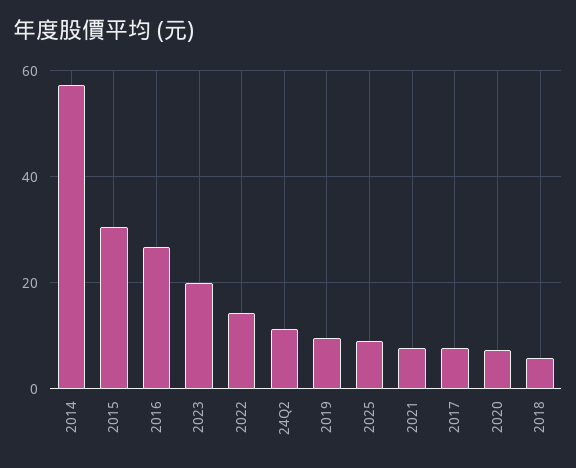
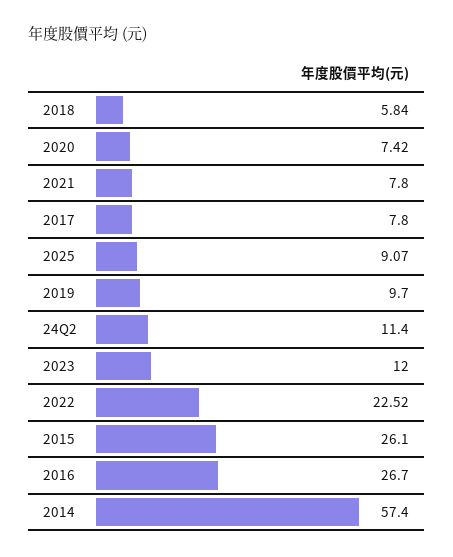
  {
    "2014": 57.4,
-   "2015": 30,
+   "2015": 26.1,
    "2016": 26.7,
-   "2023": 20,
+   "2023": 12,
-   "2022": 14,
+   "2022": 22.52,
    "24Q2": 11.4,
    "2019": 9.7,
    "2025": 9.07,
    "2021": 7.8,
    "2017": 7.8,
    "2020": 7.42,
    "2018": 5.84
  }

